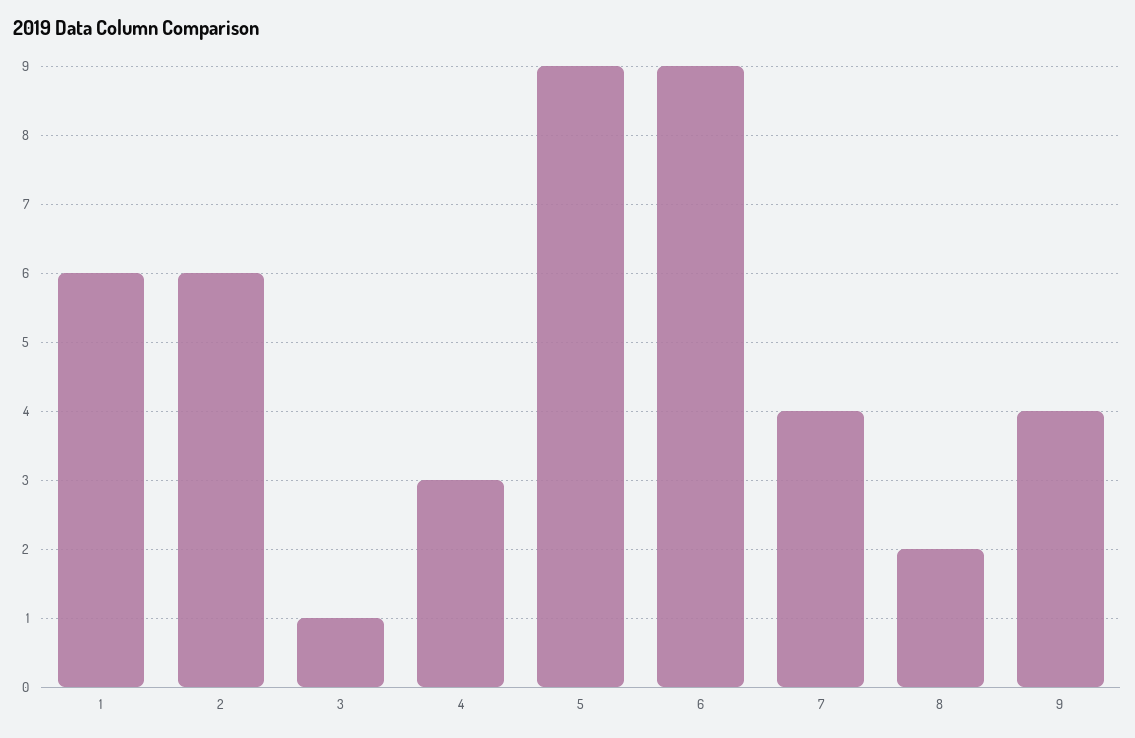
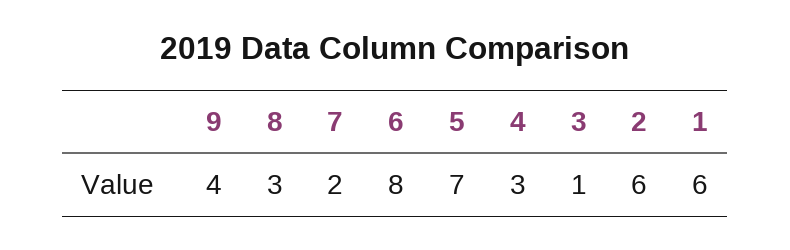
  {
    "1": 6,
    "2": 6,
    "3": 1,
    "4": 3,
-   "5": 9,
+   "5": 7,
-   "6": 9,
+   "6": 8,
-   "7": 4,
+   "7": 2,
-   "8": 2,
+   "8": 3,
    "9": 4
  }

